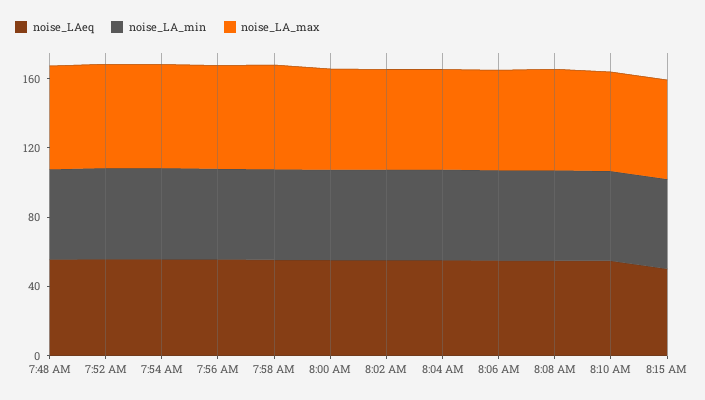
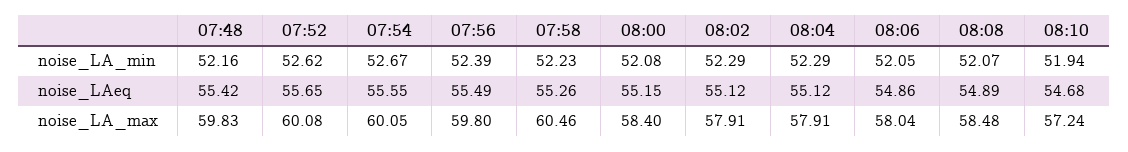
  {
    "noise_LAeq": {
      "7:48 AM": 55.42,
      "7:52 AM": 55.65,
      "7:54 AM": 55.55,
      "7:56 AM": 55.49,
      "7:58 AM": 55.26,
      "8:00 AM": 55.15,
      "8:02 AM": 55.12,
      "8:04 AM": 55.12,
      "8:06 AM": 54.86,
      "8:08 AM": 54.89,
-     "8:10 AM": 54.68,
+     "8:10 AM": 54.68
-     "8:15 AM": 50
    },
    "noise_LA_min": {
      "7:48 AM": 52.16,
      "7:52 AM": 52.62,
      "7:54 AM": 52.67,
      "7:56 AM": 52.39,
      "7:58 AM": 52.23,
      "8:00 AM": 52.08,
      "8:02 AM": 52.29,
      "8:04 AM": 52.29,
      "8:06 AM": 52.05,
      "8:08 AM": 52.07,
-     "8:10 AM": 51.94,
+     "8:10 AM": 51.94
-     "8:15 AM": 50
    },
    "noise_LA_max": {
      "7:48 AM": 59.83,
      "7:52 AM": 60.08,
      "7:54 AM": 60.05,
      "7:56 AM": 59.8,
      "7:58 AM": 60.46,
      "8:00 AM": 58.4,
      "8:02 AM": 57.91,
      "8:04 AM": 57.91,
      "8:06 AM": 58.04,
      "8:08 AM": 58.48,
-     "8:10 AM": 57.24,
+     "8:10 AM": 57.24
-     "8:15 AM": 60
    }
  }

